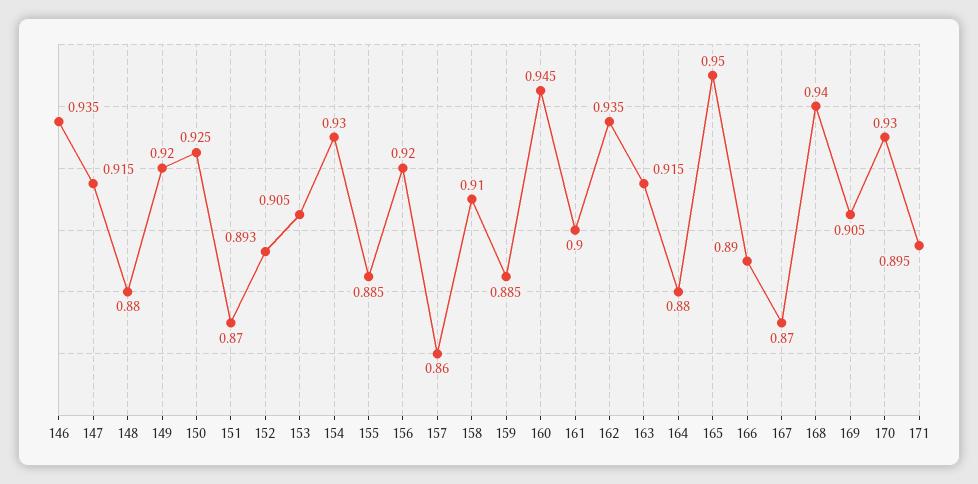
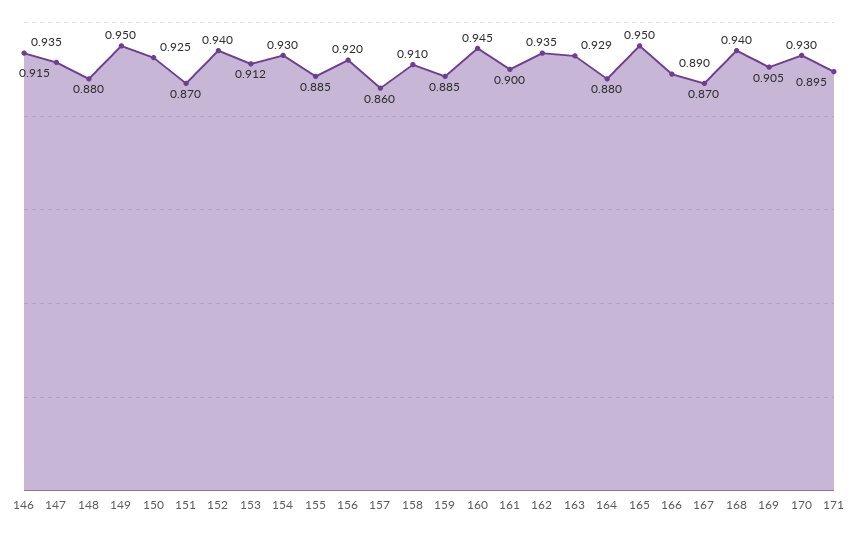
  {
    "146": 0.935,
    "147": 0.915,
    "148": 0.88,
-   "149": 0.92,
+   "149": 0.95,
    "150": 0.925,
    "151": 0.87,
-   "152": 0.893,
+   "152": 0.94,
-   "153": 0.905,
+   "153": 0.912,
    "154": 0.93,
    "155": 0.885,
    "156": 0.92,
    "157": 0.86,
    "158": 0.91,
    "159": 0.885,
    "160": 0.945,
    "161": 0.9,
    "162": 0.935,
-   "163": 0.915,
+   "163": 0.929,
    "164": 0.88,
    "165": 0.95,
    "166": 0.89,
    "167": 0.87,
    "168": 0.94,
    "169": 0.905,
    "170": 0.93,
    "171": 0.895
  }

